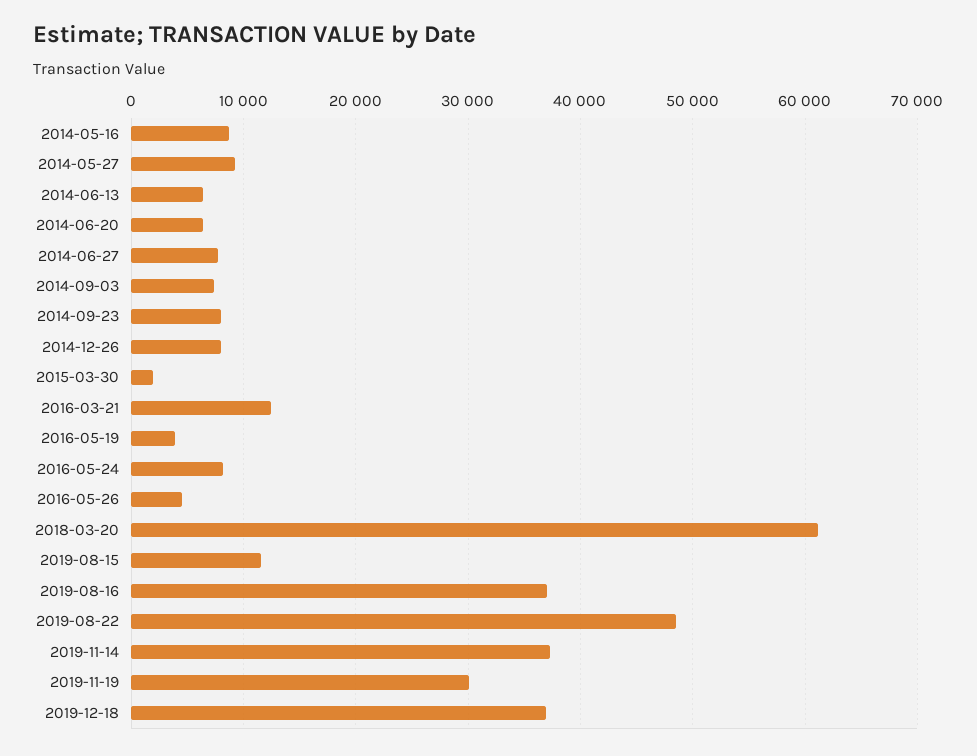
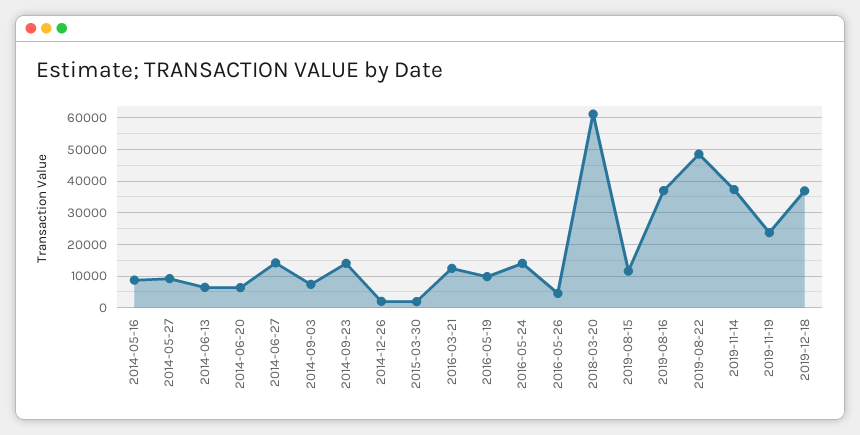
  {
    "2014-05-16": 9000,
    "2014-05-27": 9000,
    "2014-06-13": 6000,
    "2014-06-20": 6000,
-   "2014-06-27": 8000,
+   "2014-06-27": 14000,
    "2014-09-03": 7000,
-   "2014-09-23": 8000,
+   "2014-09-23": 14000,
-   "2014-12-26": 8000,
+   "2014-12-26": 2000,
    "2015-03-30": 2000,
    "2016-03-21": 12000,
-   "2016-05-19": 4000,
+   "2016-05-19": 10000,
-   "2016-05-24": 8000,
+   "2016-05-24": 14000,
    "2016-05-26": 5000,
    "2018-03-20": 61000,
    "2019-08-15": 12000,
    "2019-08-16": 37000,
    "2019-08-22": 49000,
    "2019-11-14": 37000,
-   "2019-11-19": 30000,
+   "2019-11-19": 24000,
    "2019-12-18": 37000
  }

